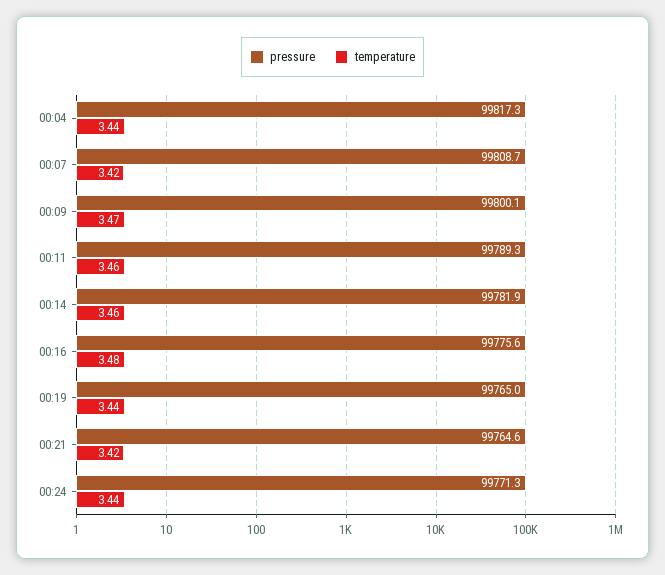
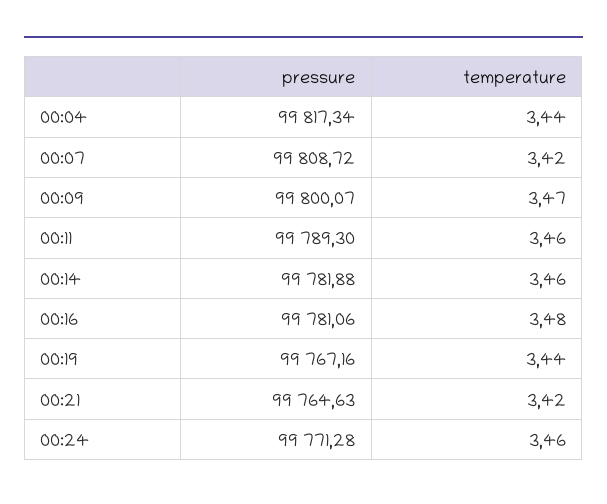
  {
    "pressure": {
      "00:04": 99817.34,
      "00:07": 99808.72,
      "00:09": 99800.07,
      "00:11": 99789.3,
      "00:14": 99781.88,
-     "00:16": 99775.6,
+     "00:16": 99781.06,
-     "00:19": 99765,
+     "00:19": 99767.16,
      "00:21": 99764.63,
      "00:24": 99771.28
    },
    "temperature": {
      "00:04": 3.44,
      "00:07": 3.42,
      "00:09": 3.47,
      "00:11": 3.46,
      "00:14": 3.46,
      "00:16": 3.48,
      "00:19": 3.44,
      "00:21": 3.42,
-     "00:24": 3.44
+     "00:24": 3.46
    }
  }

